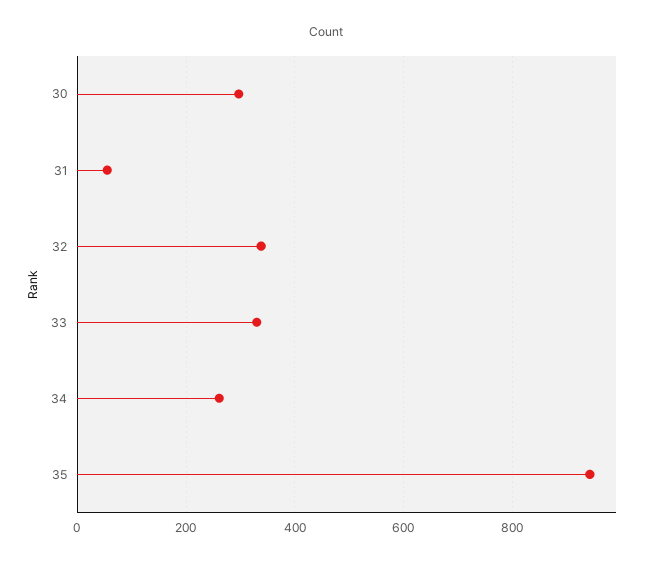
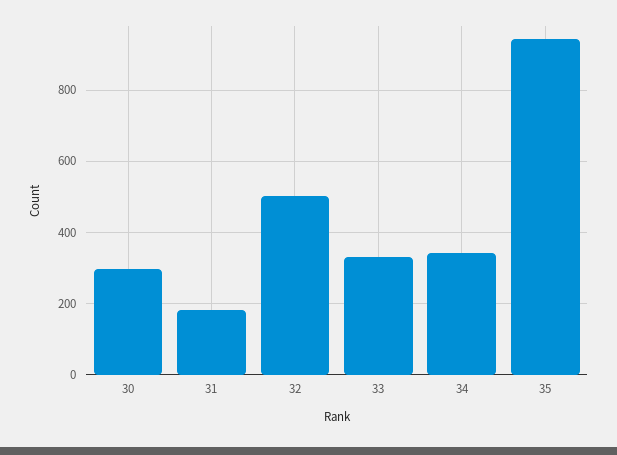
  {
    "30": 300,
-   "31": 60,
+   "31": 180,
-   "32": 340,
+   "32": 500,
    "33": 340,
-   "34": 260,
+   "34": 340,
    "35": 940
  }

